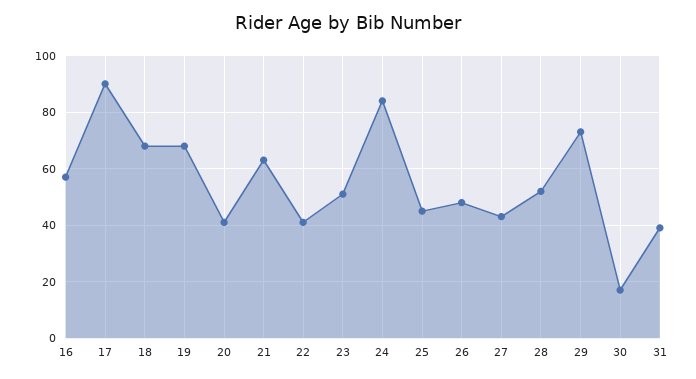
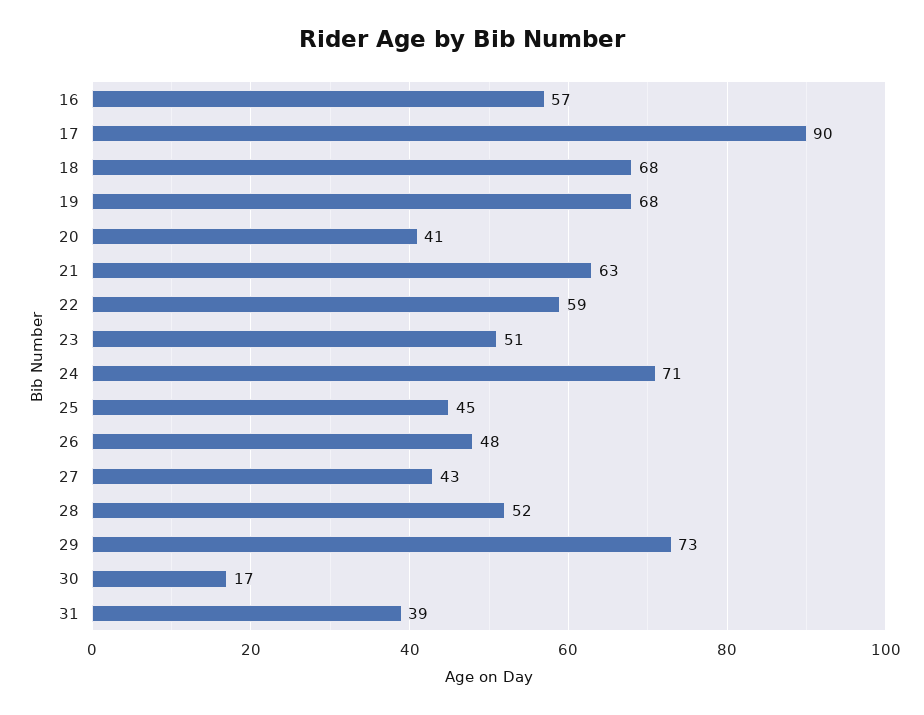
  {
    "16": 57,
    "17": 90,
    "18": 68,
    "19": 68,
    "20": 41,
    "21": 63,
-   "22": 40,
+   "22": 59,
    "23": 51,
-   "24": 85,
+   "24": 71,
    "25": 45,
    "26": 48,
    "27": 43,
    "28": 52,
    "29": 73,
    "30": 17,
    "31": 39
  }

